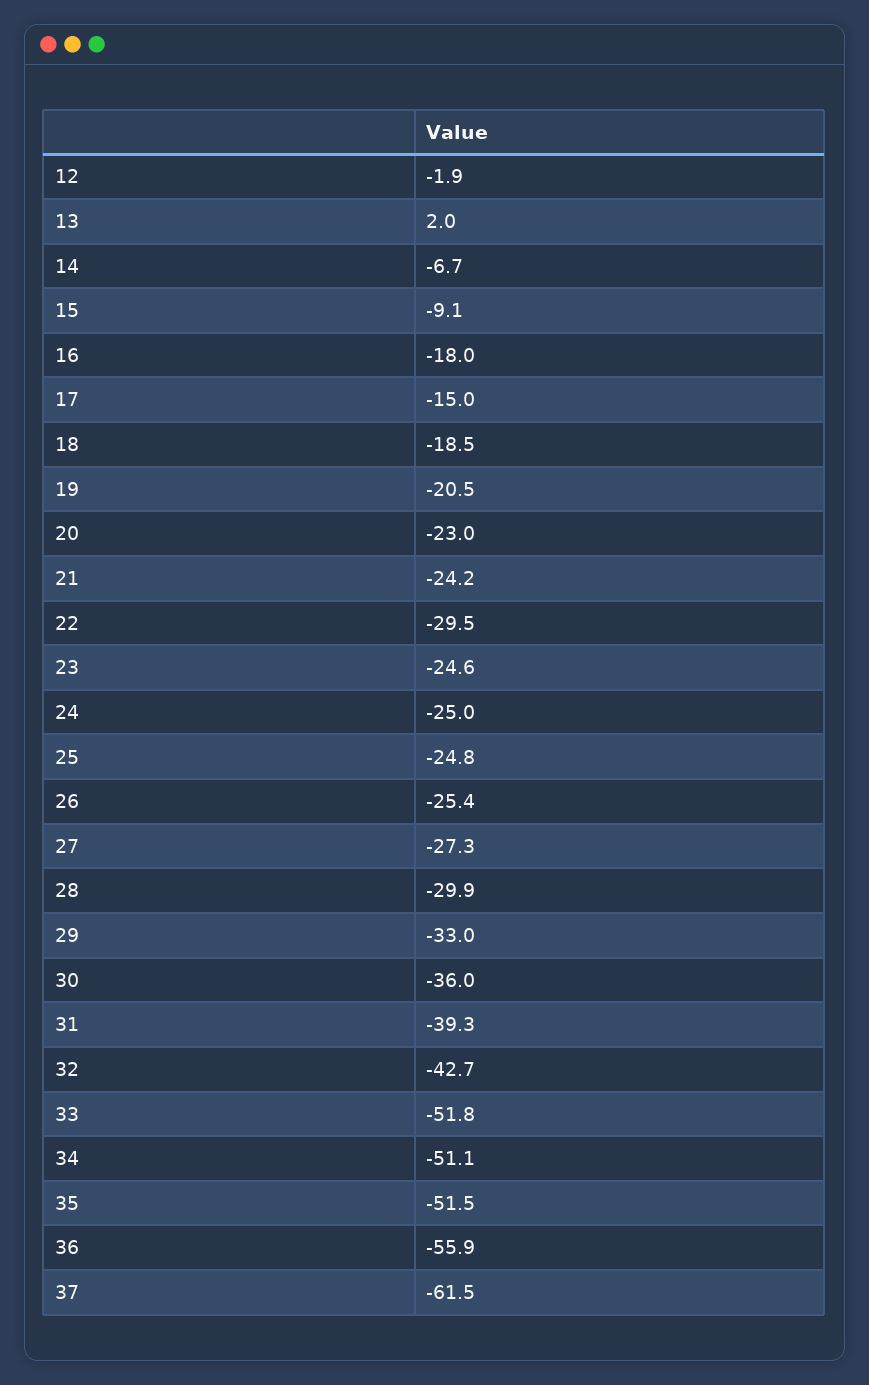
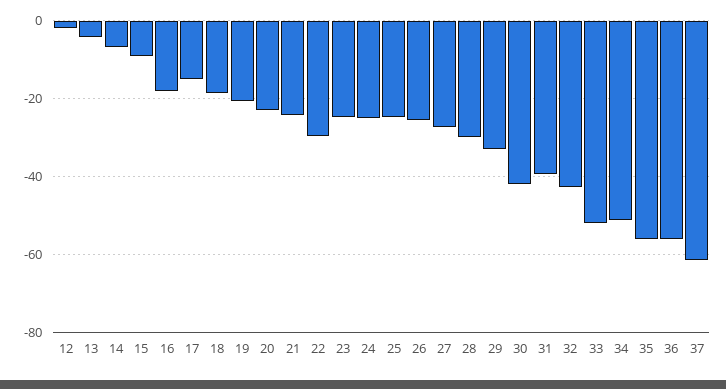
  {
    "12": -1.9,
-   "13": 2,
+   "13": -4,
    "14": -6.7,
    "15": -9.1,
    "16": -18,
    "17": -15,
    "18": -18.5,
    "19": -20.5,
    "20": -23,
    "21": -24.2,
    "22": -29.5,
    "23": -24.6,
    "24": -25,
    "25": -24.8,
    "26": -25.4,
    "27": -27.3,
    "28": -29.9,
    "29": -33,
-   "30": -36,
+   "30": -42,
    "31": -39.3,
    "32": -42.7,
    "33": -51.8,
    "34": -51.1,
-   "35": -51.5,
+   "35": -56,
    "36": -55.9,
    "37": -61.5
  }

